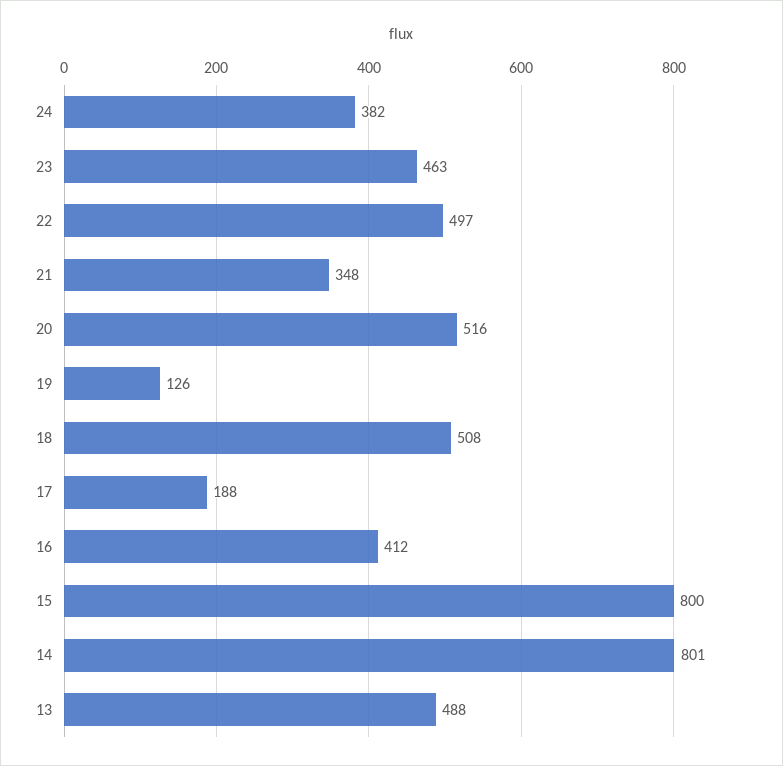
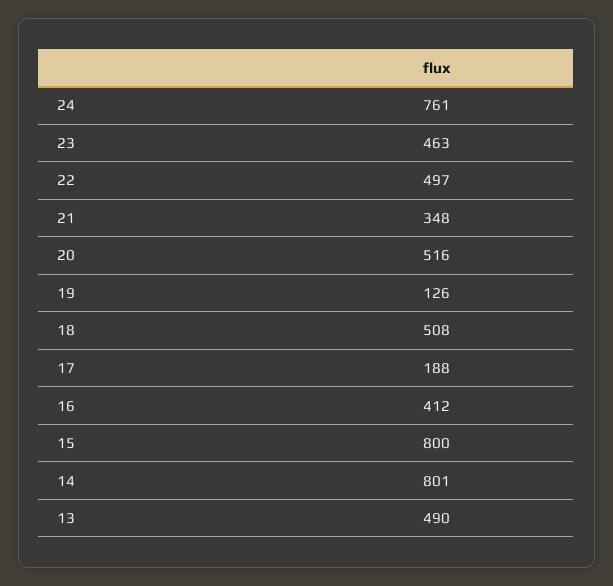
  {
-   "24": 382,
+   "24": 761,
    "23": 463,
    "22": 497,
    "21": 348,
    "20": 516,
    "19": 126,
    "18": 508,
    "17": 188,
    "16": 412,
    "15": 800,
    "14": 801,
-   "13": 488
+   "13": 490
  }

